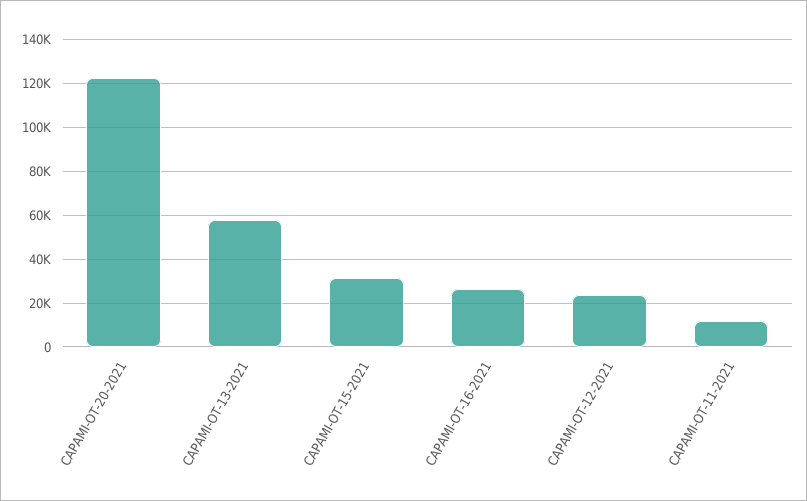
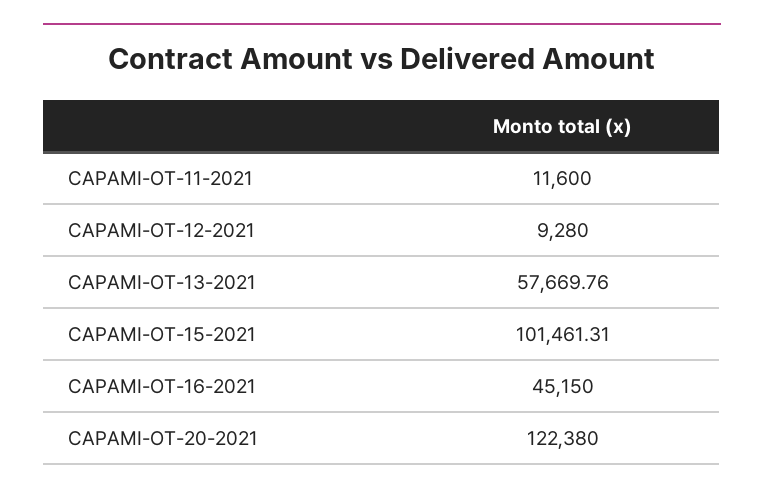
  {
    "CAPAMI-OT-20-2021": 122380,
    "CAPAMI-OT-13-2021": 57669.76,
-   "CAPAMI-OT-15-2021": 30000,
+   "CAPAMI-OT-15-2021": 101461.31,
-   "CAPAMI-OT-16-2021": 25000,
+   "CAPAMI-OT-16-2021": 45150,
-   "CAPAMI-OT-12-2021": 25000,
+   "CAPAMI-OT-12-2021": 9280,
    "CAPAMI-OT-11-2021": 11600
  }

